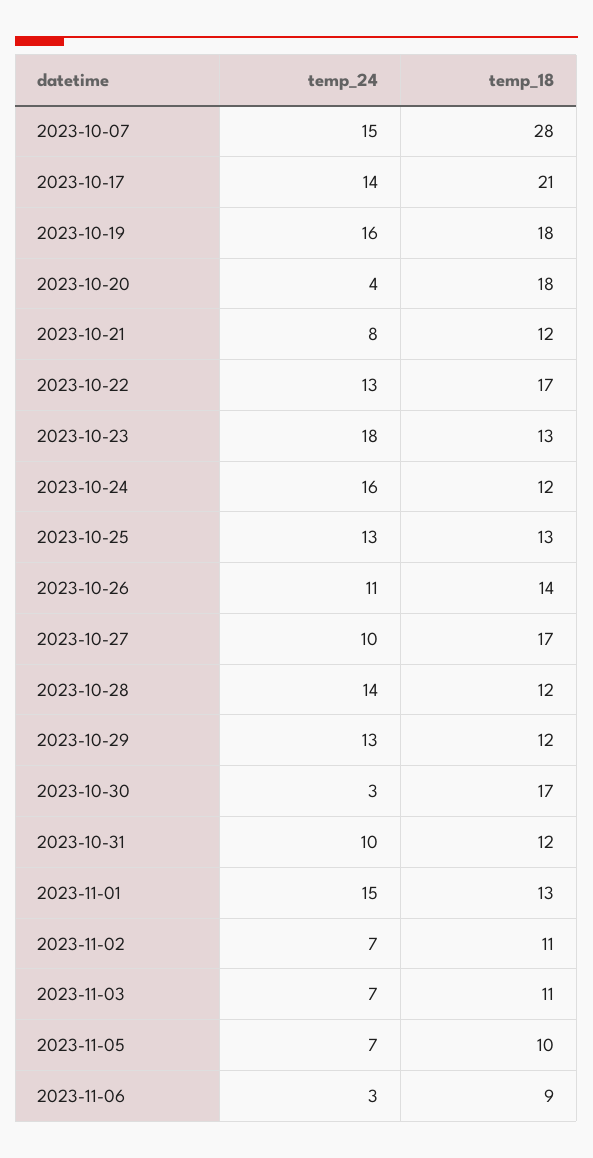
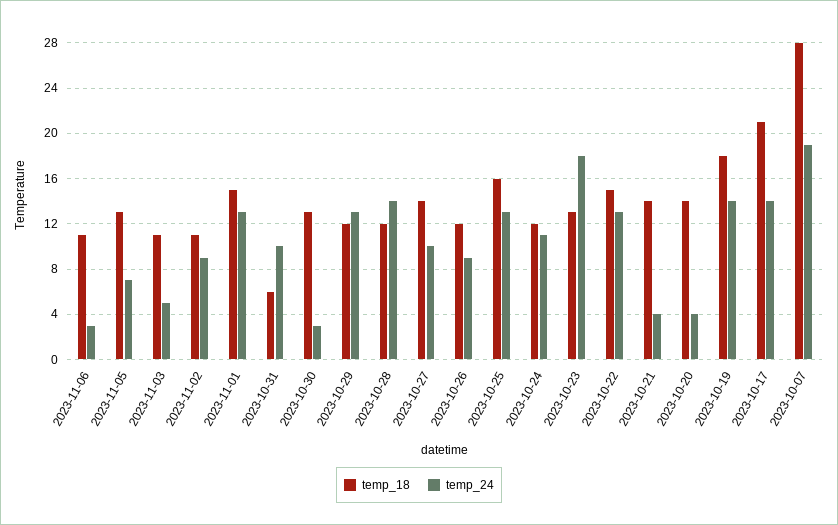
  {
    "temp_24": {
-     "2023-10-07": 15,
+     "2023-10-07": 19,
      "2023-10-17": 14,
-     "2023-10-19": 16,
+     "2023-10-19": 14,
      "2023-10-20": 4,
-     "2023-10-21": 8,
+     "2023-10-21": 4,
      "2023-10-22": 13,
      "2023-10-23": 18,
-     "2023-10-24": 16,
+     "2023-10-24": 11,
      "2023-10-25": 13,
-     "2023-10-26": 11,
+     "2023-10-26": 9,
      "2023-10-27": 10,
      "2023-10-28": 14,
      "2023-10-29": 13,
      "2023-10-30": 3,
      "2023-10-31": 10,
-     "2023-11-01": 15,
+     "2023-11-01": 13,
-     "2023-11-02": 7,
+     "2023-11-02": 9,
-     "2023-11-03": 7,
+     "2023-11-03": 5,
      "2023-11-05": 7,
      "2023-11-06": 3
    },
    "temp_18": {
      "2023-10-07": 28,
      "2023-10-17": 21,
      "2023-10-19": 18,
-     "2023-10-20": 18,
+     "2023-10-20": 14,
-     "2023-10-21": 12,
+     "2023-10-21": 14,
-     "2023-10-22": 17,
+     "2023-10-22": 15,
      "2023-10-23": 13,
      "2023-10-24": 12,
-     "2023-10-25": 13,
+     "2023-10-25": 16,
-     "2023-10-26": 14,
+     "2023-10-26": 12,
-     "2023-10-27": 17,
+     "2023-10-27": 14,
      "2023-10-28": 12,
      "2023-10-29": 12,
-     "2023-10-30": 17,
+     "2023-10-30": 13,
-     "2023-10-31": 12,
+     "2023-10-31": 6,
-     "2023-11-01": 13,
+     "2023-11-01": 15,
      "2023-11-02": 11,
      "2023-11-03": 11,
-     "2023-11-05": 10,
+     "2023-11-05": 13,
-     "2023-11-06": 9
+     "2023-11-06": 11
    }
  }

